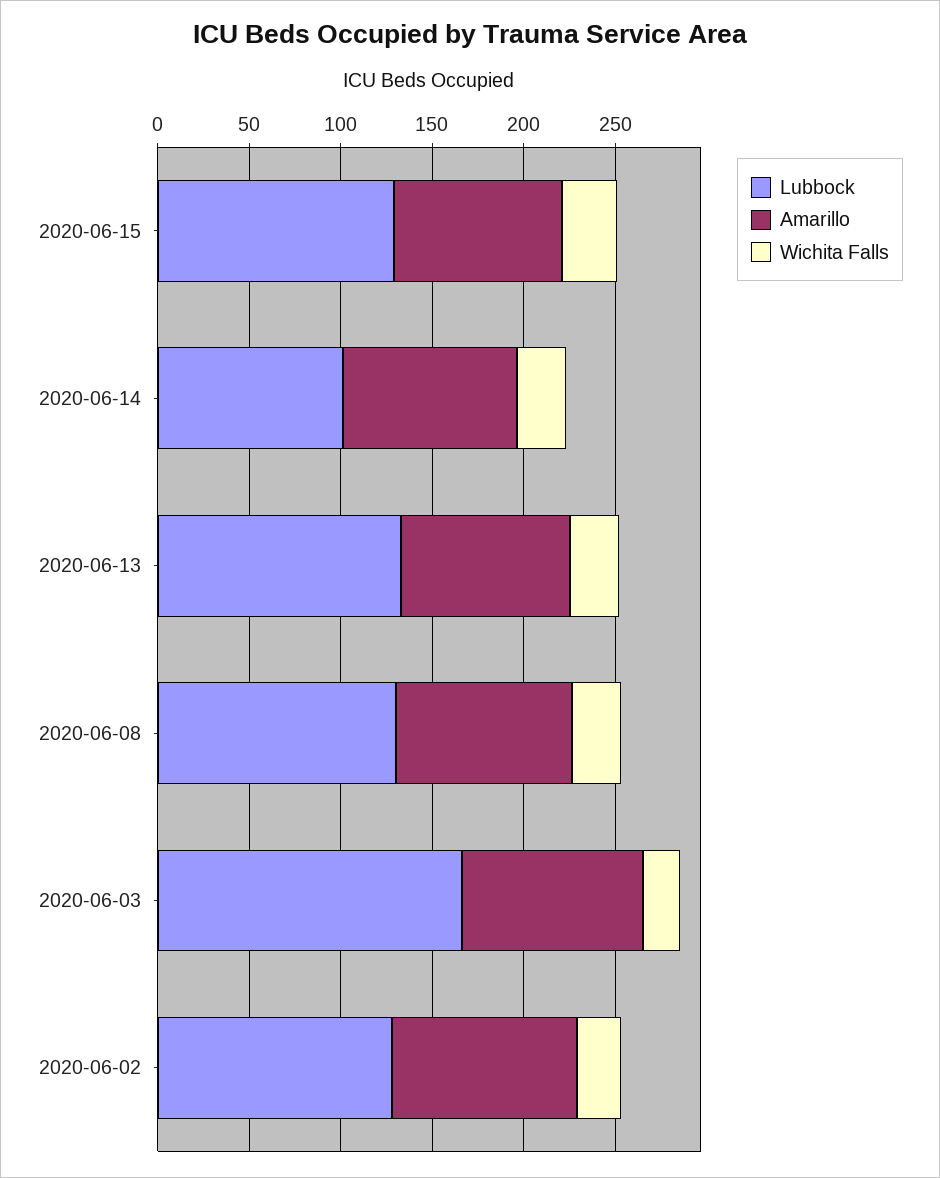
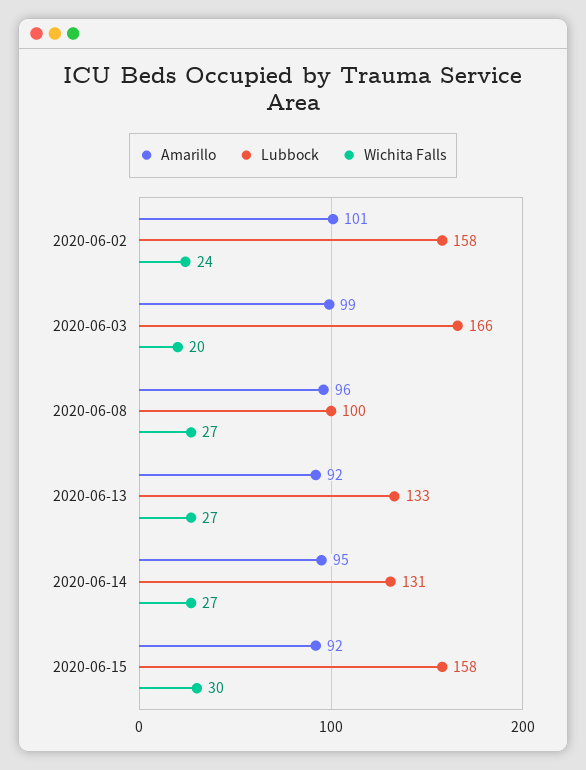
  {
    "Lubbock": {
-     "2020-06-15": 130,
+     "2020-06-15": 158,
-     "2020-06-14": 100,
+     "2020-06-14": 131,
      "2020-06-13": 133,
-     "2020-06-08": 130,
+     "2020-06-08": 100,
      "2020-06-03": 166,
-     "2020-06-02": 130
+     "2020-06-02": 158
    },
    "Amarillo": {
      "2020-06-15": 92,
      "2020-06-14": 95,
      "2020-06-13": 92,
      "2020-06-08": 96,
      "2020-06-03": 99,
      "2020-06-02": 101
    },
    "Wichita Falls": {
      "2020-06-15": 30,
      "2020-06-14": 27,
      "2020-06-13": 27,
      "2020-06-08": 27,
      "2020-06-03": 20,
      "2020-06-02": 24
    }
  }

